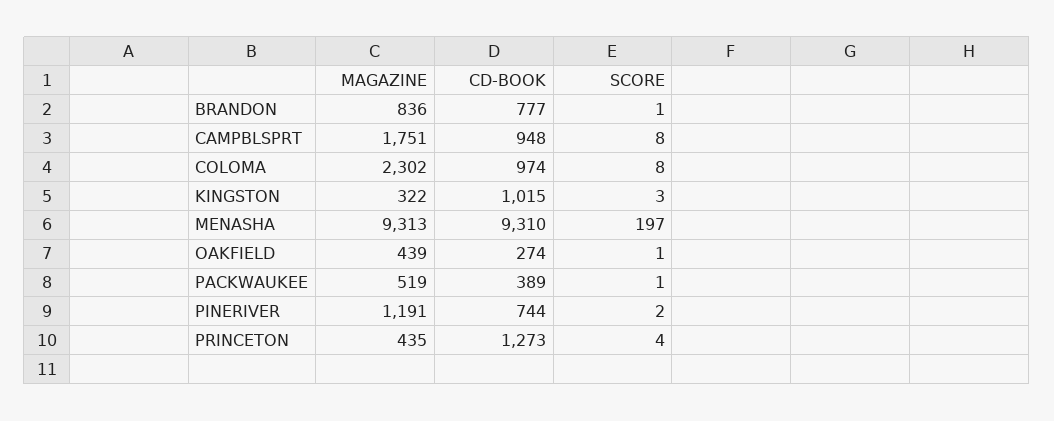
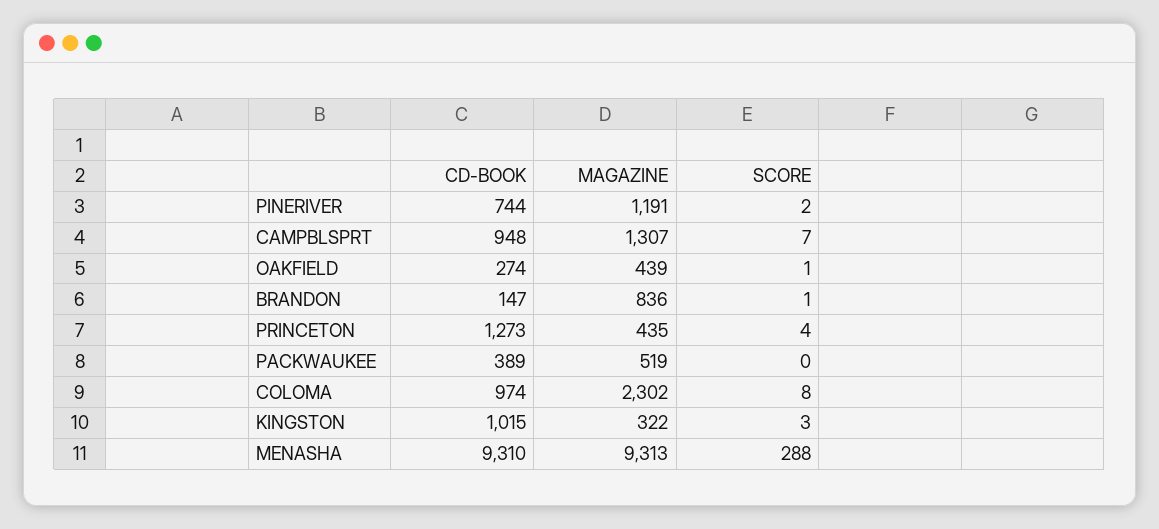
  {
    "MAGAZINE": {
      "BRANDON": 836,
-     "CAMPBLSPRT": 1751,
+     "CAMPBLSPRT": 1307,
      "COLOMA": 2302,
      "KINGSTON": 322,
      "MENASHA": 9313,
      "OAKFIELD": 439,
      "PACKWAUKEE": 519,
      "PINERIVER": 1191,
      "PRINCETON": 435
    },
    "CD-BOOK": {
-     "BRANDON": 777,
+     "BRANDON": 147,
      "CAMPBLSPRT": 948,
      "COLOMA": 974,
      "KINGSTON": 1015,
      "MENASHA": 9310,
      "OAKFIELD": 274,
      "PACKWAUKEE": 389,
      "PINERIVER": 744,
      "PRINCETON": 1273
    },
    "SCORE": {
      "BRANDON": 1,
-     "CAMPBLSPRT": 8,
+     "CAMPBLSPRT": 7,
      "COLOMA": 8,
      "KINGSTON": 3,
-     "MENASHA": 197,
+     "MENASHA": 288,
      "OAKFIELD": 1,
-     "PACKWAUKEE": 1,
+     "PACKWAUKEE": 0,
      "PINERIVER": 2,
      "PRINCETON": 4
    }
  }

